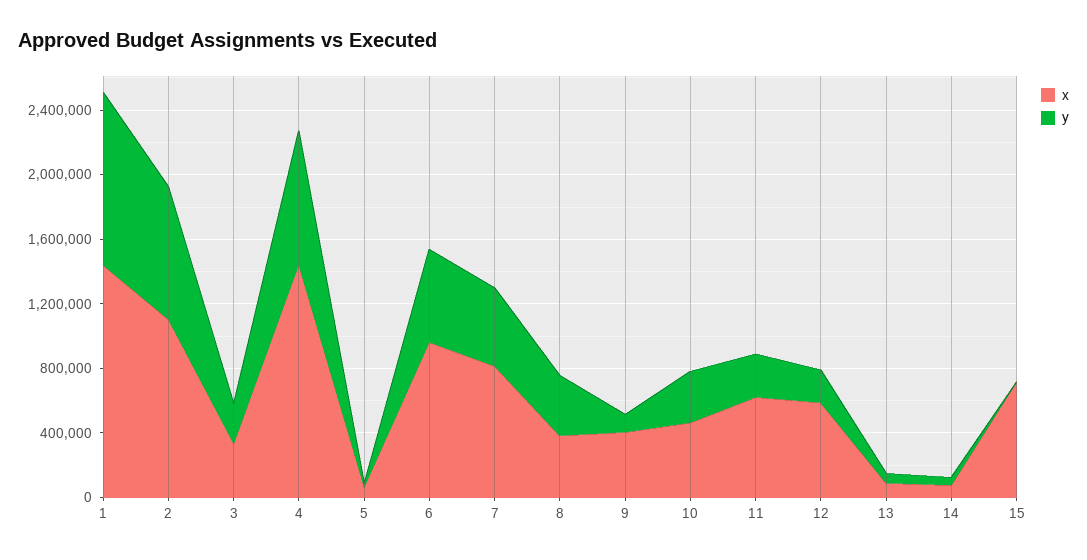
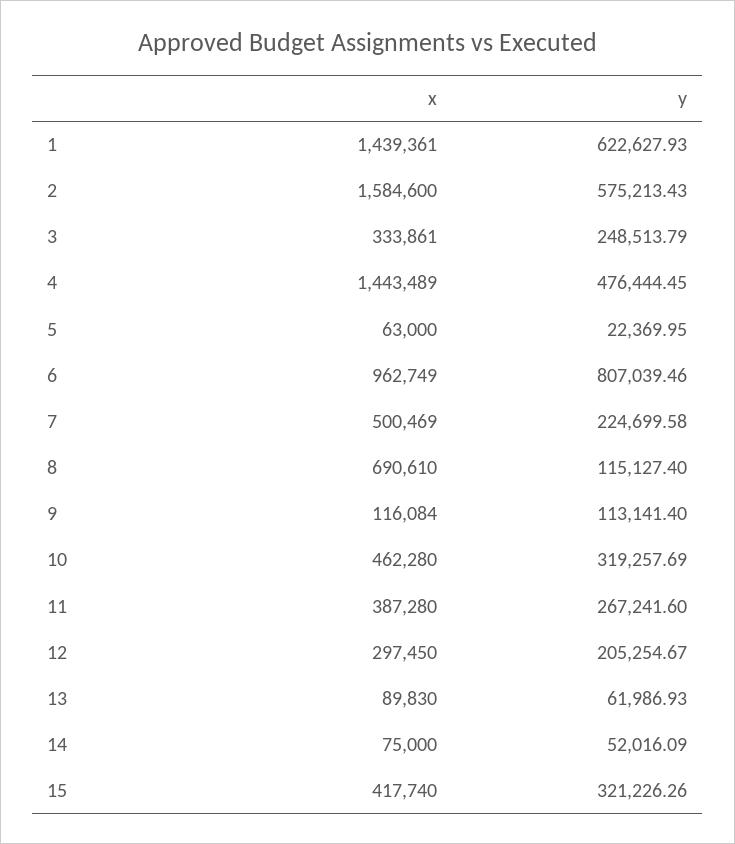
  {
    "x": {
      "1": 1439361,
-     "2": 1100000,
+     "2": 1584600,
      "3": 333861,
      "4": 1443489,
      "5": 63000,
      "6": 962749,
-     "7": 800000,
+     "7": 500469,
-     "8": 400000,
+     "8": 690610,
-     "9": 400000,
+     "9": 116084,
      "10": 462280,
-     "11": 600000,
+     "11": 387280,
-     "12": 600000,
+     "12": 297450,
      "13": 89830,
      "14": 75000,
-     "15": 700000
+     "15": 417740
    },
    "y": {
-     "1": 1100000,
+     "1": 622627.93,
-     "2": 800000,
+     "2": 575213.43,
      "3": 248513.79,
-     "4": 800000,
+     "4": 476444.45,
      "5": 22369.95,
-     "6": 600000,
+     "6": 807039.46,
-     "7": 500000,
+     "7": 224699.58,
-     "8": 400000,
+     "8": 115127.4,
      "9": 113141.4,
      "10": 319257.69,
      "11": 267241.6,
      "12": 205254.67,
      "13": 61986.93,
      "14": 52016.09,
-     "15": 0
+     "15": 321226.26
    }
  }

